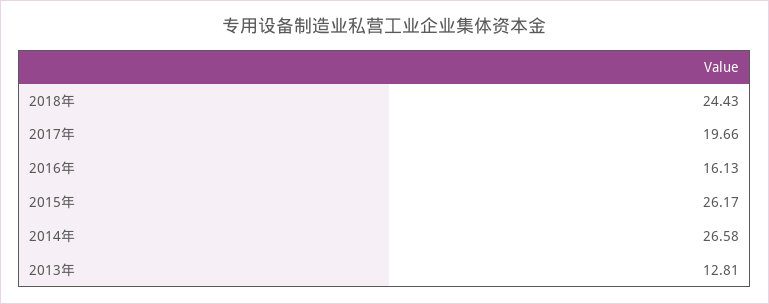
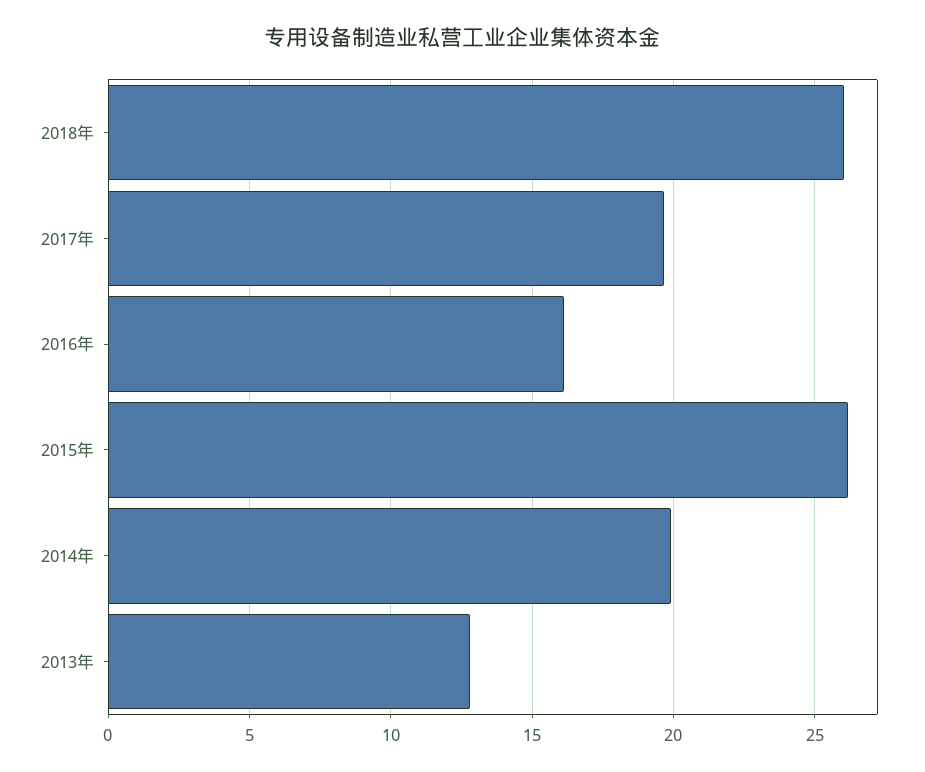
  {
-   "2018年": 24.43,
+   "2018年": 26,
    "2017年": 19.66,
    "2016年": 16.13,
    "2015年": 26.17,
-   "2014年": 26.58,
+   "2014年": 20,
    "2013年": 12.81
  }

